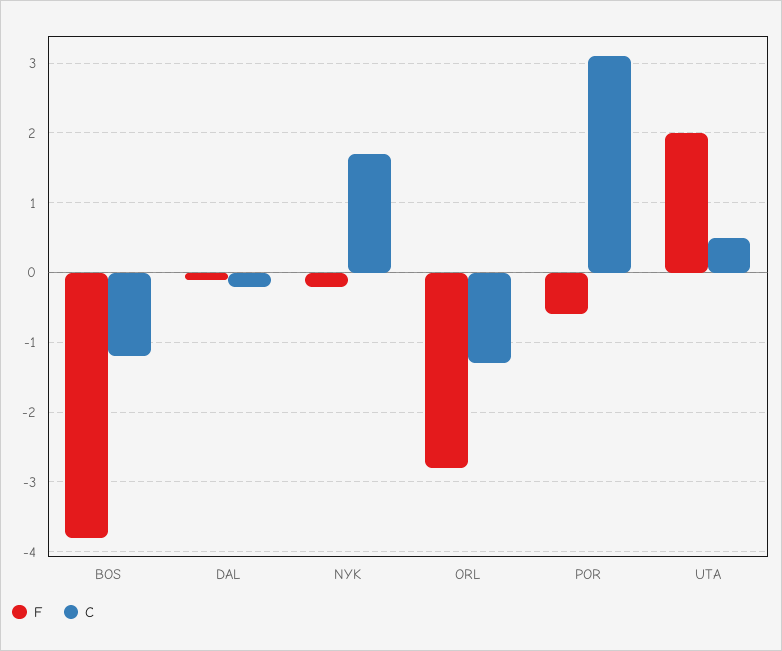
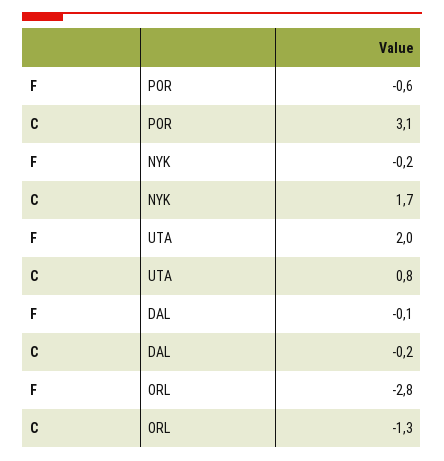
  {
    "F": {
-     "BOS": -3.8,
      "DAL": -0.1,
      "NYK": -0.2,
      "ORL": -2.8,
      "POR": -0.6,
      "UTA": 2
    },
    "C": {
-     "BOS": -1.2,
      "DAL": -0.2,
      "NYK": 1.7,
      "ORL": -1.3,
      "POR": 3.1,
-     "UTA": 0.5
+     "UTA": 0.8
    }
  }

